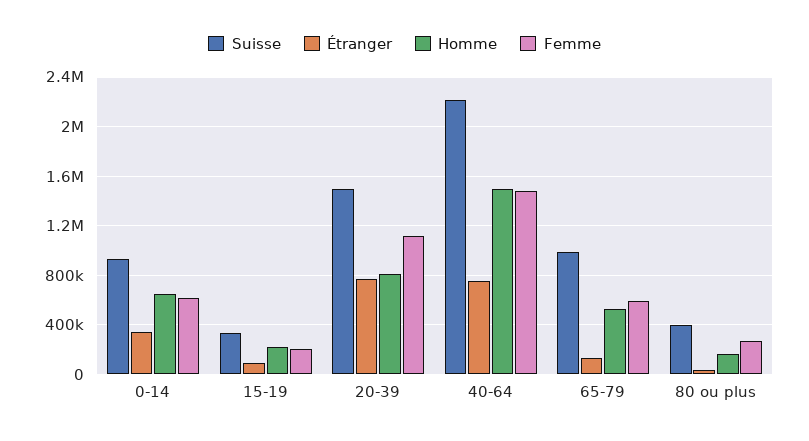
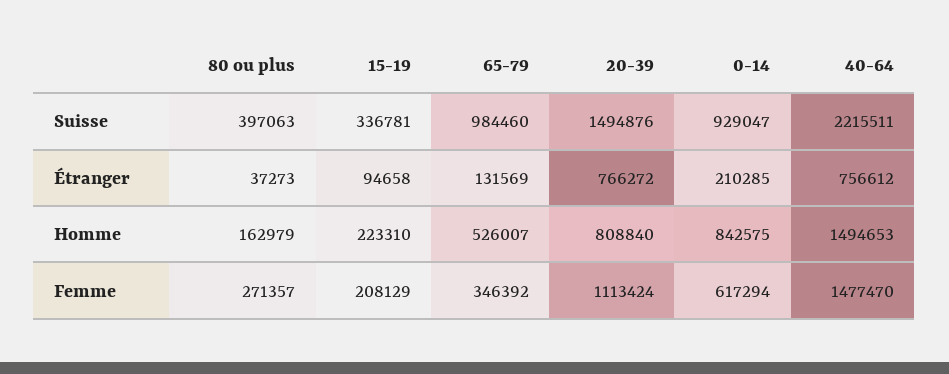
  {
    "Suisse": {
      "0-14": 929047,
      "15-19": 336781,
      "20-39": 1494876,
      "40-64": 2215511,
      "65-79": 984460,
      "80 ou plus": 397063
    },
    "Étranger": {
-     "0-14": 350000,
+     "0-14": 210285,
      "15-19": 94658,
      "20-39": 766272,
      "40-64": 756612,
      "65-79": 131569,
      "80 ou plus": 37273
    },
    "Homme": {
-     "0-14": 650000,
+     "0-14": 842575,
      "15-19": 223310,
      "20-39": 808840,
      "40-64": 1494653,
      "65-79": 526007,
      "80 ou plus": 162979
    },
    "Femme": {
      "0-14": 617294,
      "15-19": 208129,
      "20-39": 1113424,
      "40-64": 1477470,
-     "65-79": 600000,
+     "65-79": 346392,
      "80 ou plus": 271357
    }
  }

